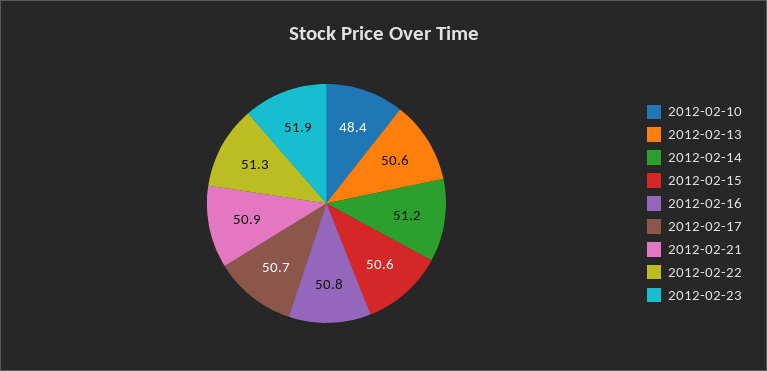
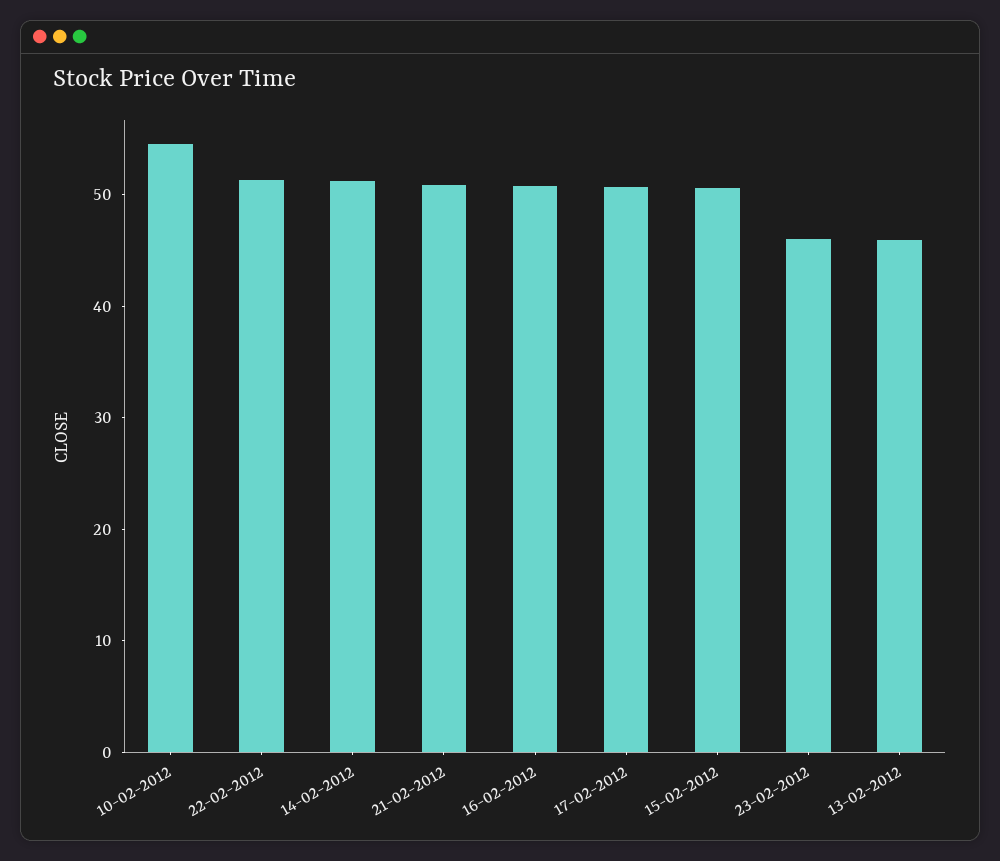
  {
-   "2012-02-10": 48.4,
+   "2012-02-10": 54,
-   "2012-02-13": 50.6,
+   "2012-02-13": 46,
    "2012-02-14": 51.2,
    "2012-02-15": 50.6,
    "2012-02-16": 50.8,
    "2012-02-17": 50.7,
    "2012-02-21": 50.9,
    "2012-02-22": 51.3,
-   "2012-02-23": 51.9
+   "2012-02-23": 46
  }

